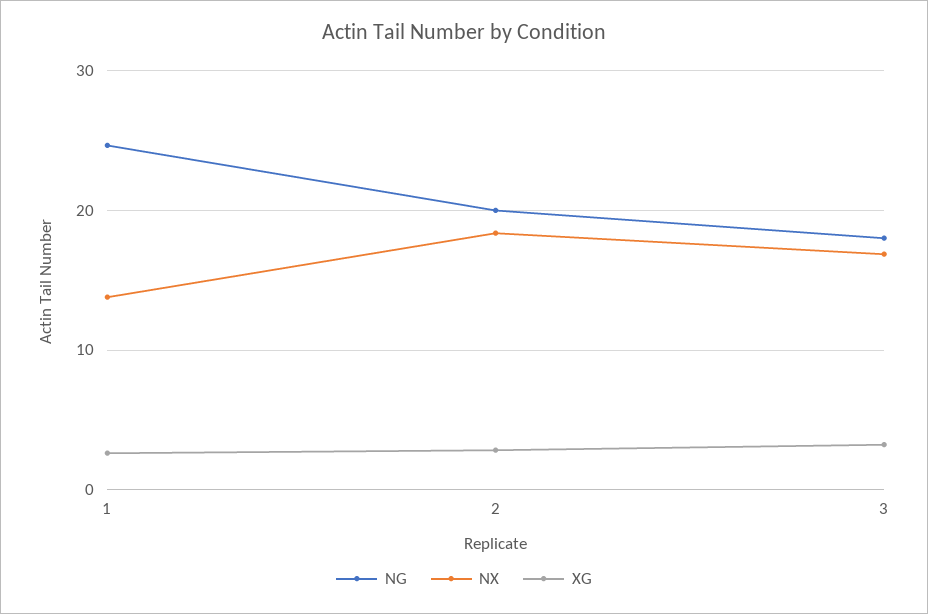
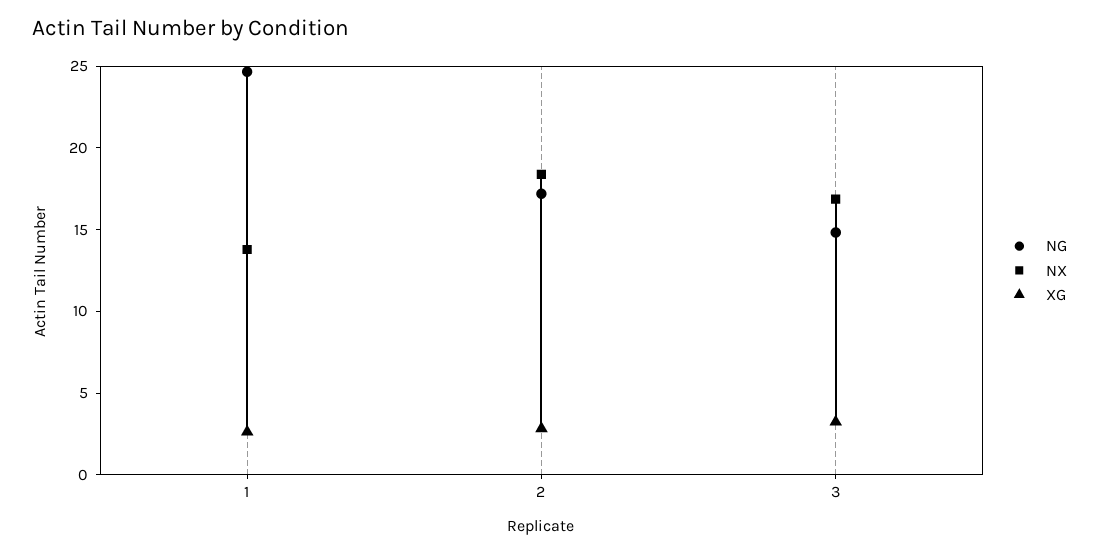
  {
    "NG": {
      "1": 25,
-     "2": 20,
+     "2": 17,
-     "3": 18
+     "3": 15
    },
    "NX": {
      "1": 14,
      "2": 18,
      "3": 17
    },
    "XG": {
      "1": 3,
      "2": 3,
      "3": 3
    }
  }

